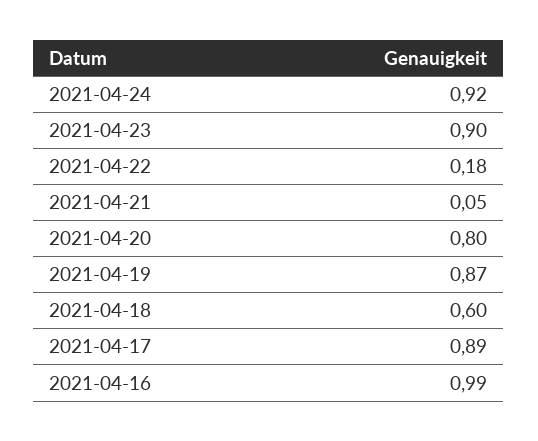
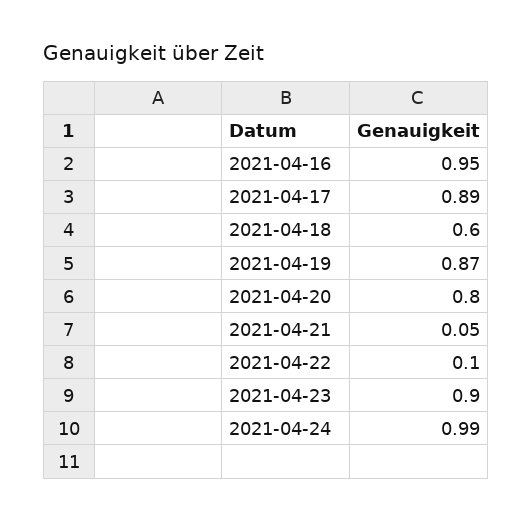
  {
-   "2021-04-24": 0.92,
+   "2021-04-24": 0.99,
    "2021-04-23": 0.9,
-   "2021-04-22": 0.18,
+   "2021-04-22": 0.1,
    "2021-04-21": 0.05,
    "2021-04-20": 0.8,
    "2021-04-19": 0.87,
    "2021-04-18": 0.6,
    "2021-04-17": 0.89,
-   "2021-04-16": 0.99
+   "2021-04-16": 0.95
  }

